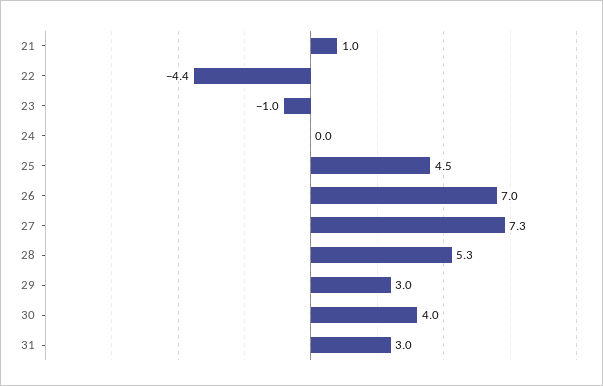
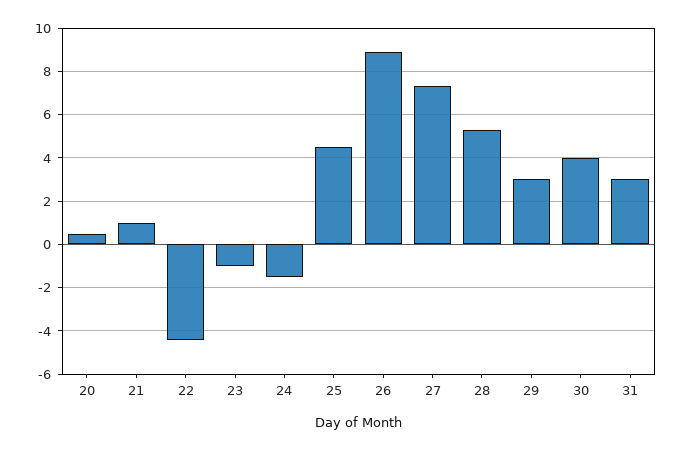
  {
    "21": 1,
    "22": -4.4,
    "23": -1,
-   "24": 0,
+   "24": -1.5,
    "25": 4.5,
-   "26": 7,
+   "26": 9,
    "27": 7.3,
    "28": 5.3,
    "29": 3,
    "30": 4,
-   "31": 3
+   "31": 3,
+   "20": 0.5
  }

